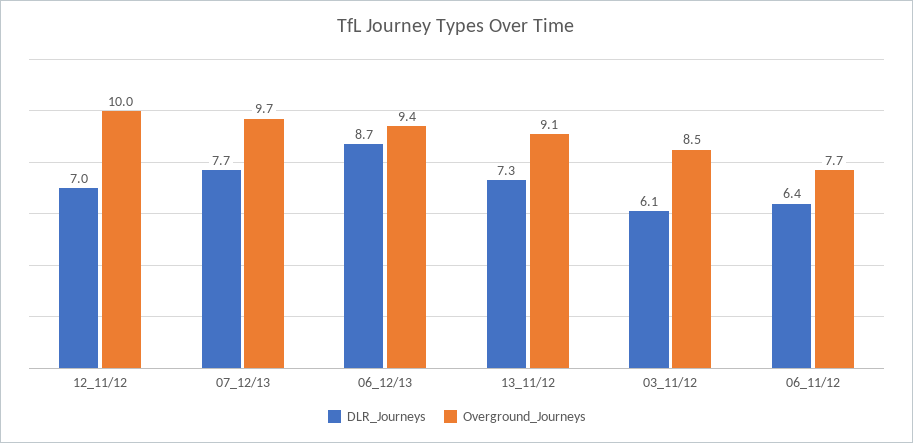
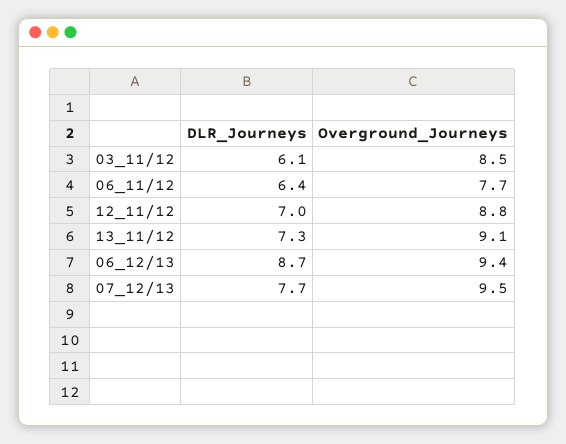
  {
    "DLR_Journeys": {
      "12_11/12": 7,
      "07_12/13": 7.7,
      "06_12/13": 8.7,
      "13_11/12": 7.3,
      "03_11/12": 6.1,
      "06_11/12": 6.4
    },
    "Overground_Journeys": {
-     "12_11/12": 10,
+     "12_11/12": 8.8,
-     "07_12/13": 9.7,
+     "07_12/13": 9.5,
      "06_12/13": 9.4,
      "13_11/12": 9.1,
      "03_11/12": 8.5,
      "06_11/12": 7.7
    }
  }

